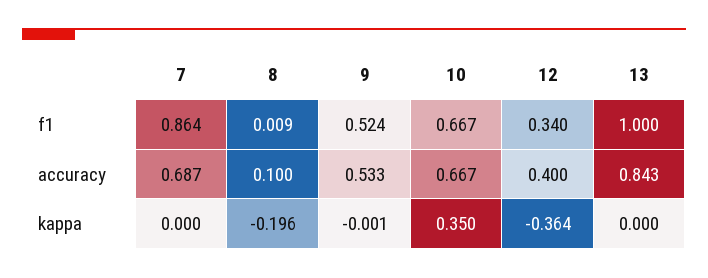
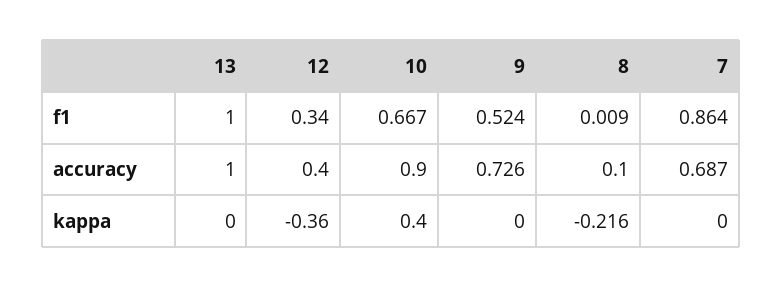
  {
    "7": {
      "f1": 0.864,
      "accuracy": 0.687,
      "kappa": 0
    },
    "8": {
      "f1": 0.009,
      "accuracy": 0.1,
-     "kappa": -0.196
+     "kappa": -0.216
    },
    "9": {
      "f1": 0.524,
-     "accuracy": 0.533,
+     "accuracy": 0.726,
-     "kappa": -0.001
+     "kappa": 0
    },
    "10": {
      "f1": 0.667,
-     "accuracy": 0.667,
+     "accuracy": 0.9,
-     "kappa": 0.35
+     "kappa": 0.4
    },
    "12": {
      "f1": 0.34,
      "accuracy": 0.4,
-     "kappa": -0.364
+     "kappa": -0.36
    },
    "13": {
      "f1": 1,
-     "accuracy": 0.843,
+     "accuracy": 1,
      "kappa": 0
    }
  }

